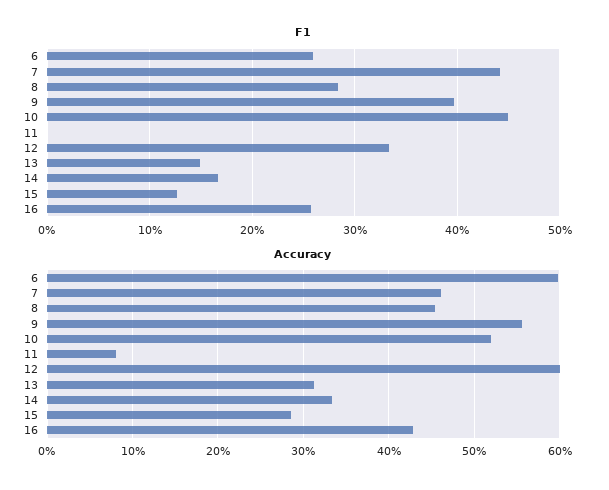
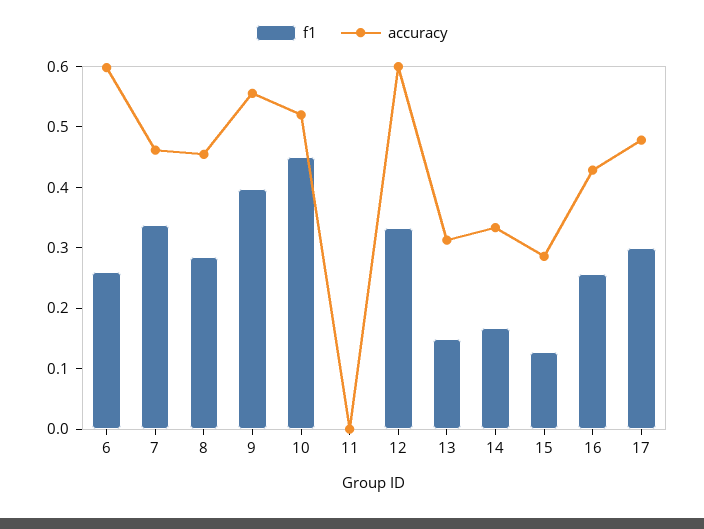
  {
    "F1": {
      "6": 0.26,
-     "7": 0.44,
+     "7": 0.34,
      "8": 0.28,
      "9": 0.4,
      "10": 0.45,
      "11": 0,
      "12": 0.33,
      "13": 0.15,
      "14": 0.17,
      "15": 0.13,
-     "16": 0.26
+     "16": 0.26,
+     "17": 0.3
    },
    "Accuracy": {
      "6": 0.6,
      "7": 0.46,
      "8": 0.45,
      "9": 0.56,
      "10": 0.52,
-     "11": 0.08,
+     "11": 0,
      "12": 0.6,
      "13": 0.31,
      "14": 0.33,
      "15": 0.29,
-     "16": 0.43
+     "16": 0.43,
+     "17": 0.48
    }
  }

